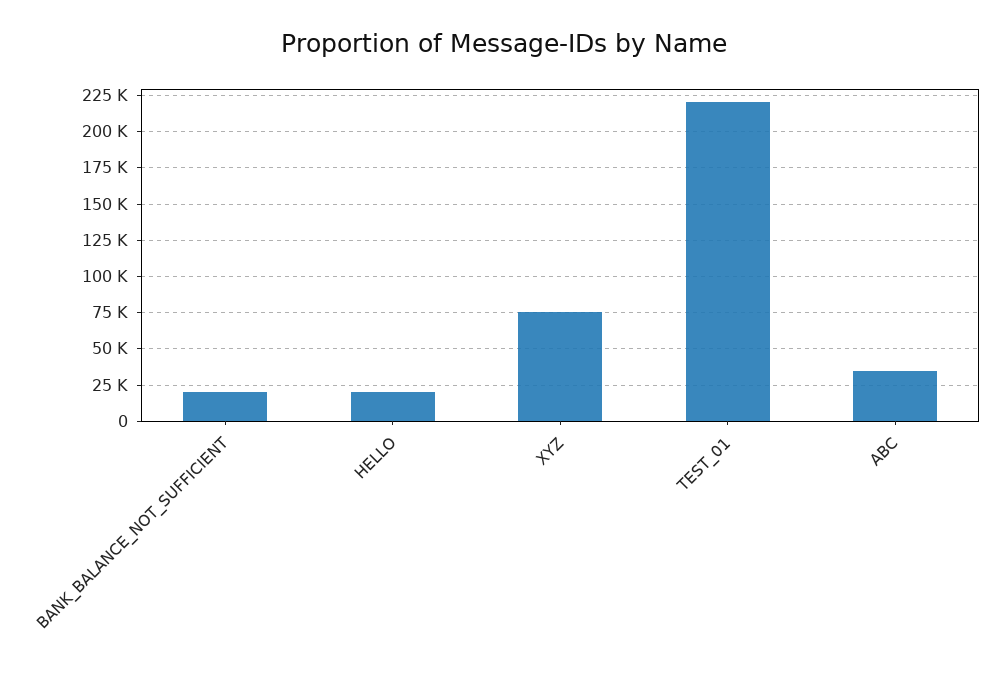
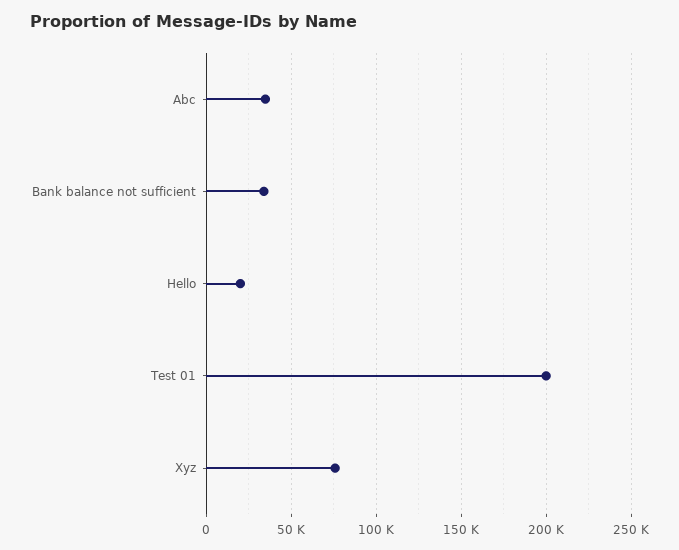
  {
-   "BANK_BALANCE_NOT_SUFFICIENT": 20000,
+   "BANK_BALANCE_NOT_SUFFICIENT": 35000,
    "HELLO": 20000,
    "XYZ": 75000,
-   "TEST_01": 220000,
+   "TEST_01": 200000,
    "ABC": 35000
  }

